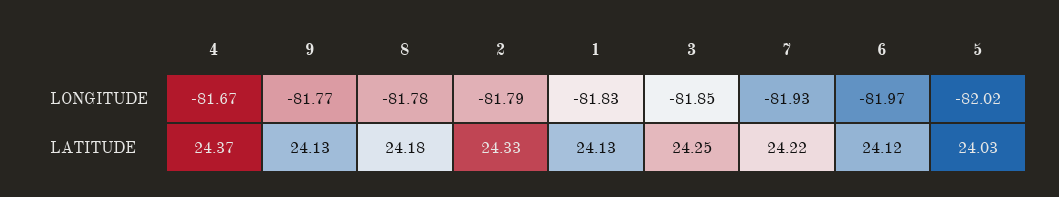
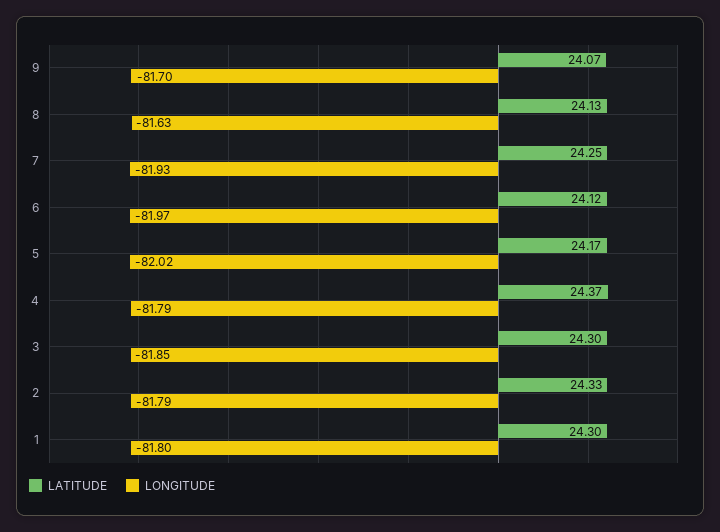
  {
    "LONGITUDE": {
-     "4": -81.67,
+     "4": -81.79,
-     "9": -81.77,
+     "9": -81.7,
-     "8": -81.78,
+     "8": -81.63,
      "2": -81.79,
-     "1": -81.83,
+     "1": -81.8,
      "3": -81.85,
      "7": -81.93,
      "6": -81.97,
      "5": -82.02
    },
    "LATITUDE": {
      "4": 24.37,
-     "9": 24.13,
+     "9": 24.07,
-     "8": 24.18,
+     "8": 24.13,
      "2": 24.33,
-     "1": 24.13,
+     "1": 24.3,
-     "3": 24.25,
+     "3": 24.3,
-     "7": 24.22,
+     "7": 24.25,
      "6": 24.12,
-     "5": 24.03
+     "5": 24.17
    }
  }

